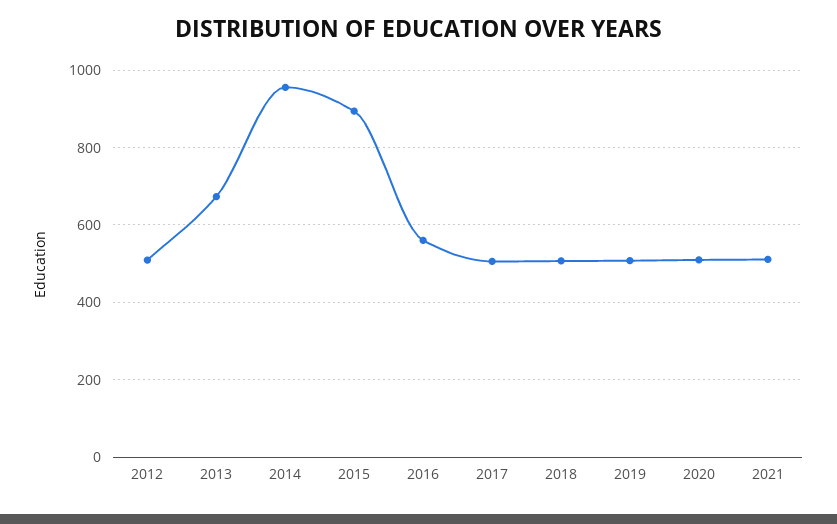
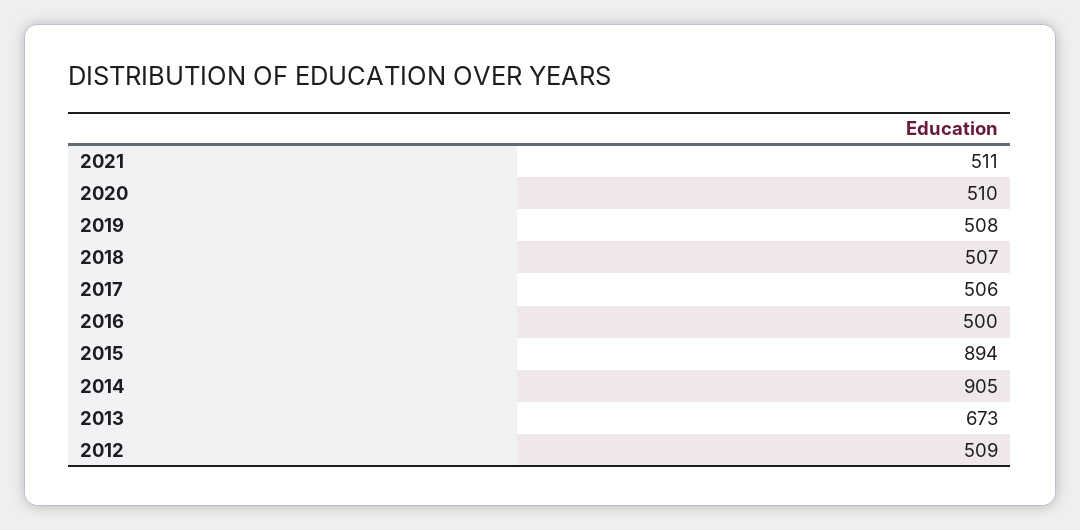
  {
    "2012": 509,
    "2013": 673,
-   "2014": 960,
+   "2014": 905,
    "2015": 894,
-   "2016": 560,
+   "2016": 500,
    "2017": 506,
    "2018": 507,
    "2019": 508,
    "2020": 510,
    "2021": 511
  }

